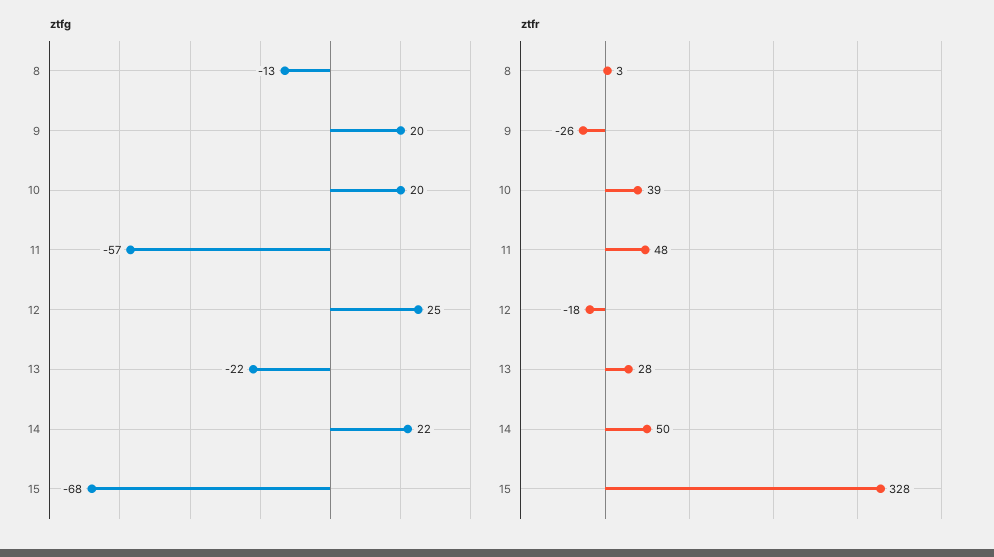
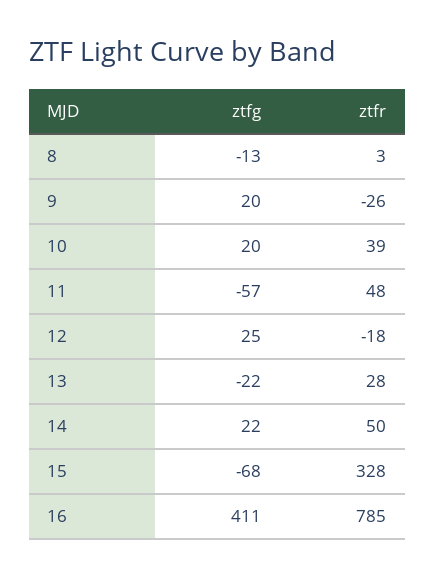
  {
    "ztfg": {
      "8": -13,
      "9": 20,
      "10": 20,
      "11": -57,
      "12": 25,
      "13": -22,
      "14": 22,
-     "15": -68
+     "15": -68,
+     "16": 411
    },
    "ztfr": {
      "8": 3,
      "9": -26,
      "10": 39,
      "11": 48,
      "12": -18,
      "13": 28,
      "14": 50,
-     "15": 328
+     "15": 328,
+     "16": 785
    }
  }

